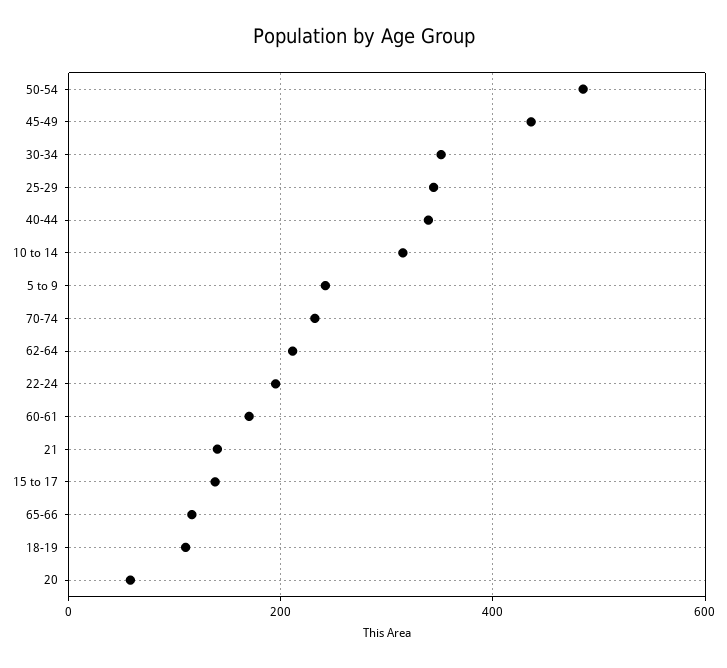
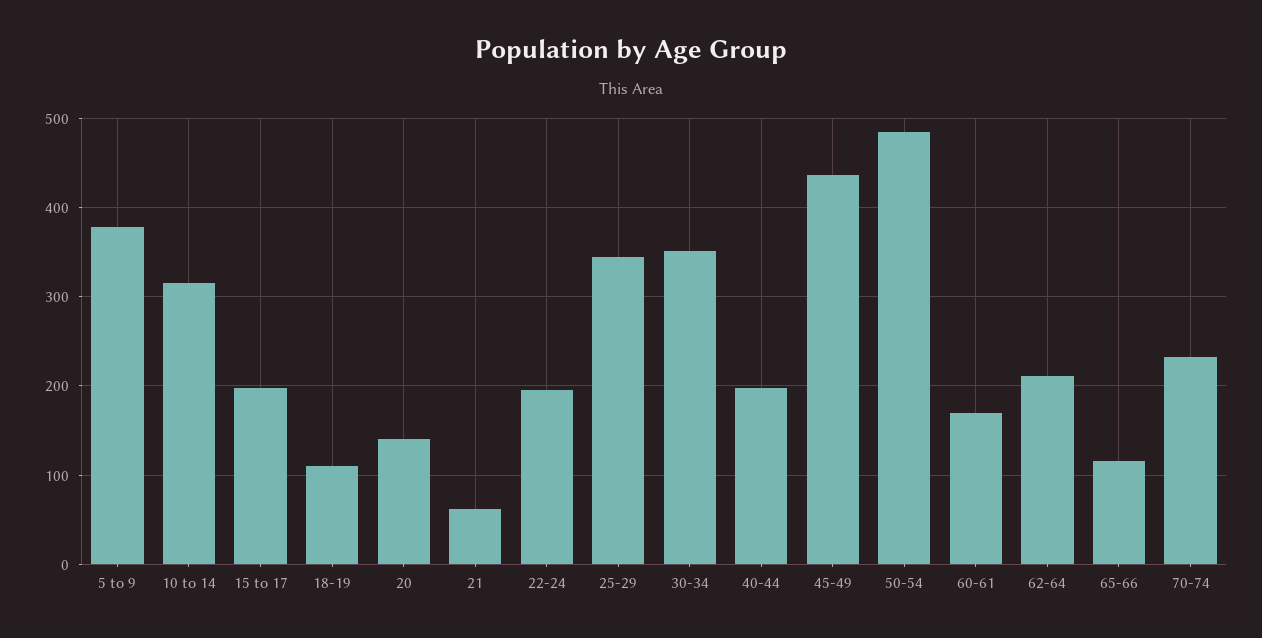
  {
    "50-54": 490,
    "45-49": 440,
    "30-34": 350,
    "25-29": 340,
-   "40-44": 340,
+   "40-44": 200,
    "10 to 14": 320,
-   "5 to 9": 240,
+   "5 to 9": 380,
    "70-74": 230,
    "62-64": 210,
    "22-24": 200,
    "60-61": 170,
-   "21": 140,
+   "21": 60,
-   "15 to 17": 140,
+   "15 to 17": 200,
    "65-66": 120,
    "18-19": 110,
-   "20": 60
+   "20": 140
  }

